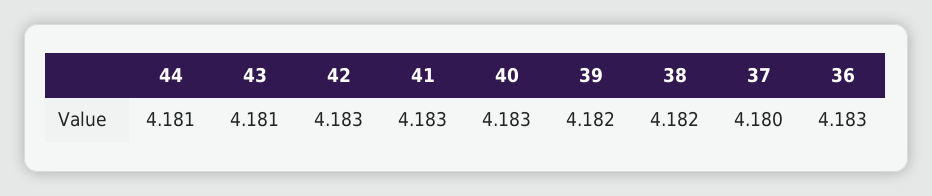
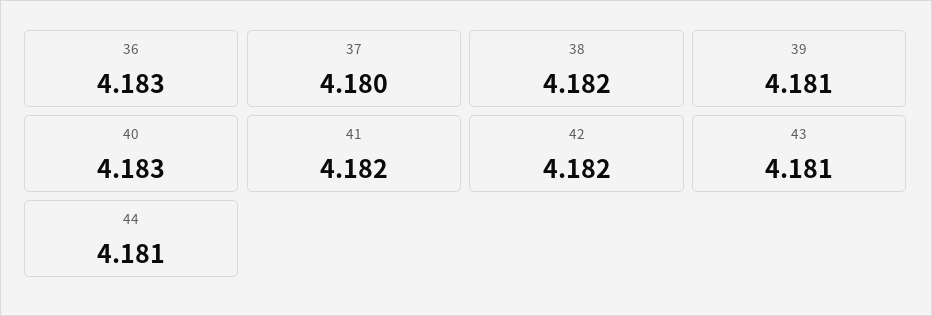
  {
    "44": 4.181,
    "43": 4.181,
-   "42": 4.183,
+   "42": 4.182,
-   "41": 4.183,
+   "41": 4.182,
    "40": 4.183,
-   "39": 4.182,
+   "39": 4.181,
    "38": 4.182,
    "37": 4.18,
    "36": 4.183
  }

